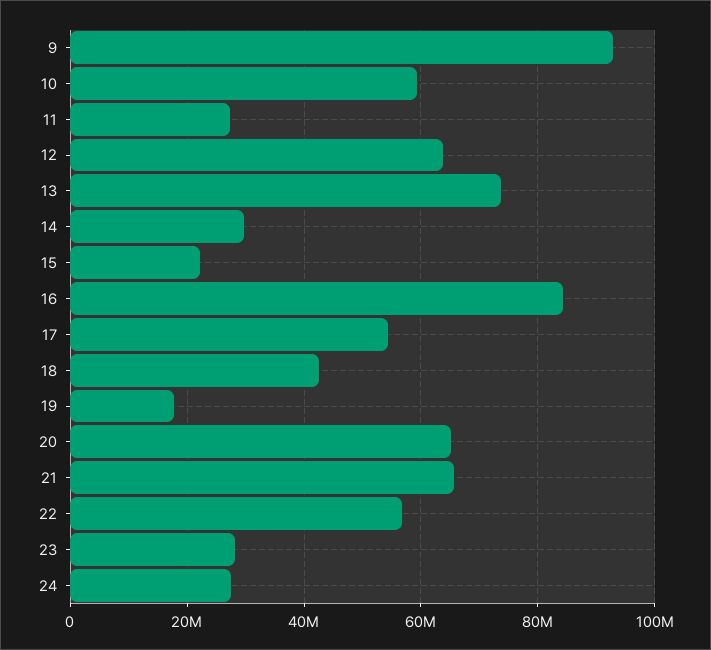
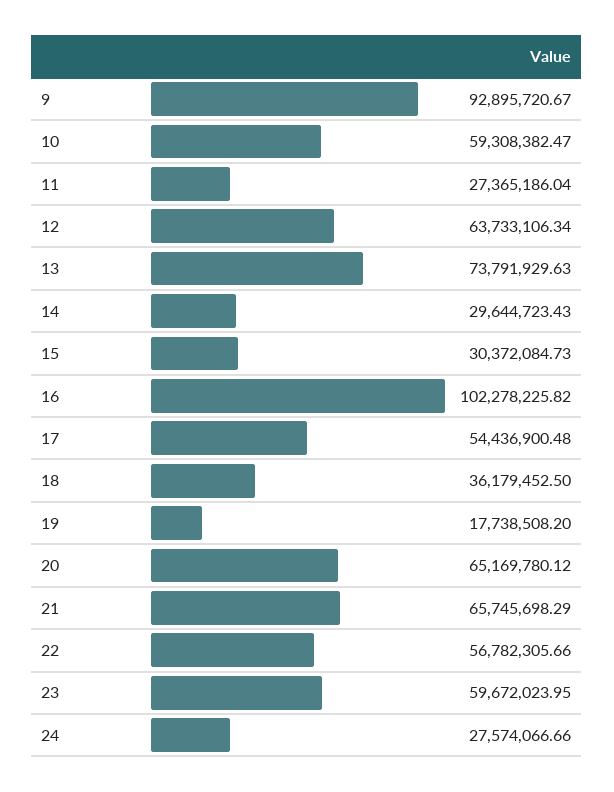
  {
    "9": 92895720.67,
    "10": 59308382.47,
    "11": 27365186.04,
    "12": 63733106.34,
    "13": 73791929.63,
    "14": 29644723.43,
-   "15": 22000000,
+   "15": 30372084.73,
-   "16": 84000000,
+   "16": 102278225.82,
    "17": 54436900.48,
-   "18": 42000000,
+   "18": 36179452.5,
    "19": 17738508.2,
    "20": 65169780.12,
    "21": 65745698.29,
    "22": 56782305.66,
-   "23": 28000000,
+   "23": 59672023.95,
    "24": 27574066.66
  }

